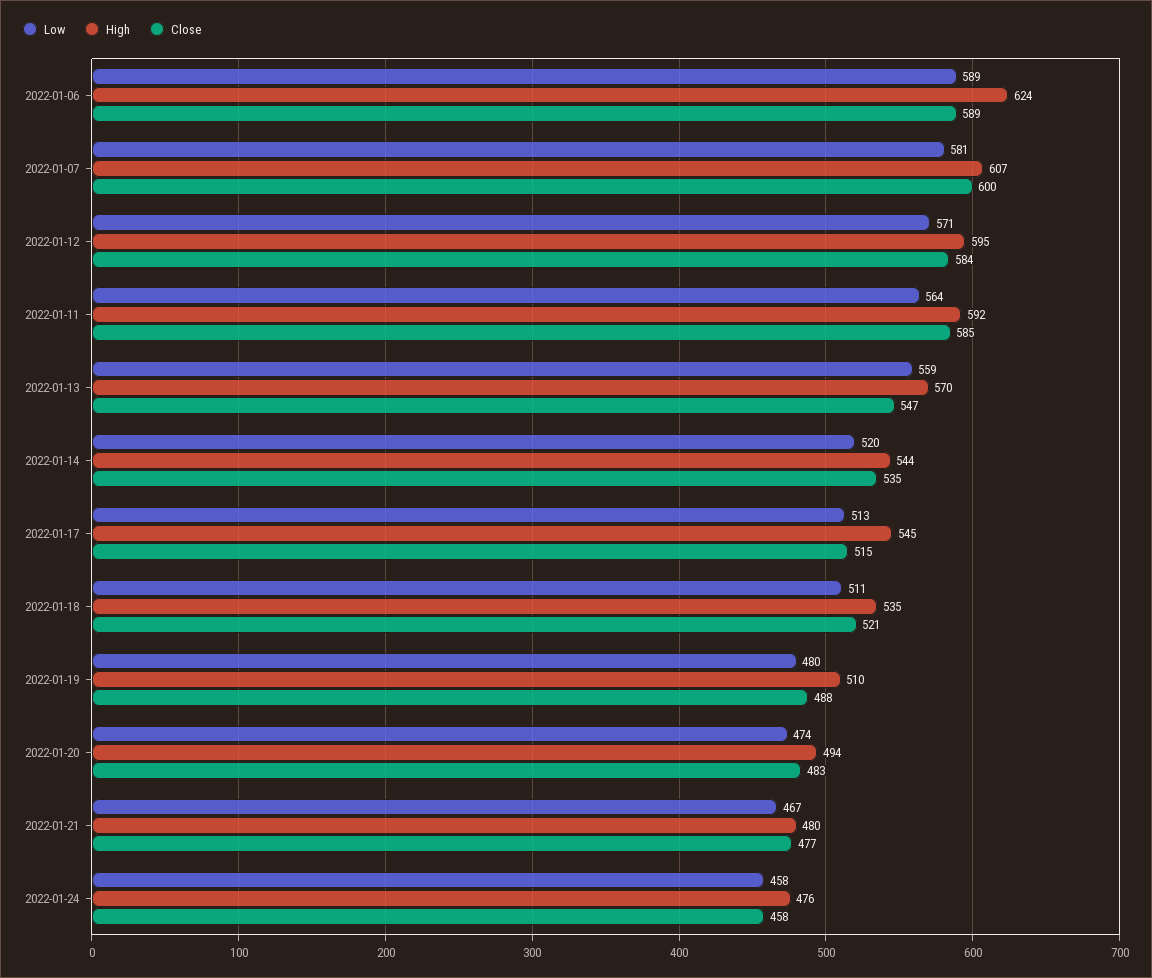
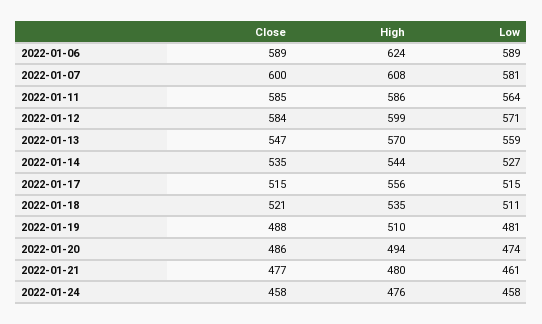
  {
    "Low": {
      "2022-01-06": 589,
      "2022-01-07": 581,
      "2022-01-12": 571,
      "2022-01-11": 564,
      "2022-01-13": 559,
-     "2022-01-14": 520,
+     "2022-01-14": 527,
-     "2022-01-17": 513,
+     "2022-01-17": 515,
      "2022-01-18": 511,
-     "2022-01-19": 480,
+     "2022-01-19": 481,
      "2022-01-20": 474,
-     "2022-01-21": 467,
+     "2022-01-21": 461,
      "2022-01-24": 458
    },
    "High": {
      "2022-01-06": 624,
-     "2022-01-07": 607,
+     "2022-01-07": 608,
-     "2022-01-12": 595,
+     "2022-01-12": 599,
-     "2022-01-11": 592,
+     "2022-01-11": 586,
      "2022-01-13": 570,
      "2022-01-14": 544,
-     "2022-01-17": 545,
+     "2022-01-17": 556,
      "2022-01-18": 535,
      "2022-01-19": 510,
      "2022-01-20": 494,
      "2022-01-21": 480,
      "2022-01-24": 476
    },
    "Close": {
      "2022-01-06": 589,
      "2022-01-07": 600,
      "2022-01-12": 584,
      "2022-01-11": 585,
      "2022-01-13": 547,
      "2022-01-14": 535,
      "2022-01-17": 515,
      "2022-01-18": 521,
      "2022-01-19": 488,
-     "2022-01-20": 483,
+     "2022-01-20": 486,
      "2022-01-21": 477,
      "2022-01-24": 458
    }
  }

